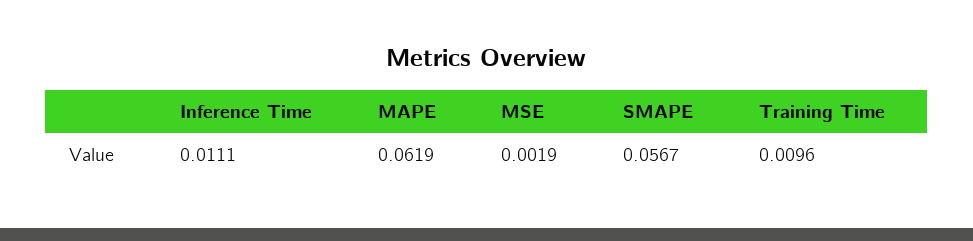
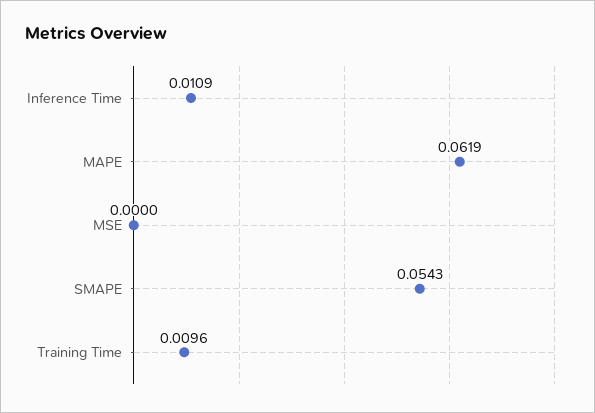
  {
-   "Inference Time": 0.0111,
+   "Inference Time": 0.0109,
    "MAPE": 0.0619,
-   "MSE": 0.0019,
+   "MSE": 0,
-   "SMAPE": 0.0567,
+   "SMAPE": 0.0543,
    "Training Time": 0.0096
  }

